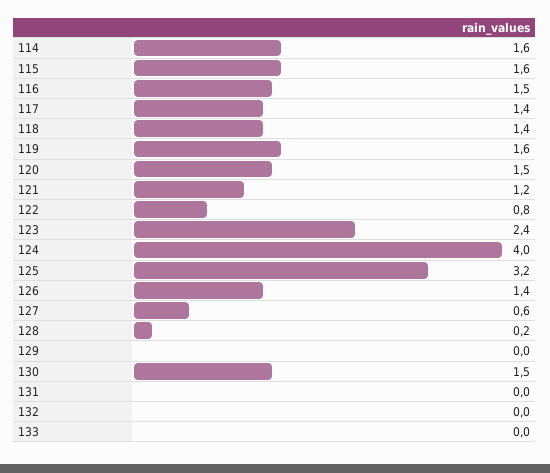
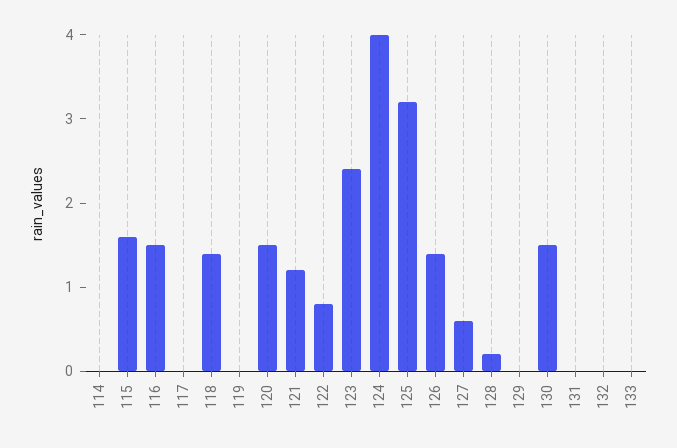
  {
-   "114": 1.6,
+   "114": 0,
    "115": 1.6,
    "116": 1.5,
-   "117": 1.4,
+   "117": 0,
    "118": 1.4,
-   "119": 1.6,
+   "119": 0,
    "120": 1.5,
    "121": 1.2,
    "122": 0.8,
    "123": 2.4,
    "124": 4,
    "125": 3.2,
    "126": 1.4,
    "127": 0.6,
    "128": 0.2,
    "129": 0,
    "130": 1.5,
    "131": 0,
    "132": 0,
    "133": 0
  }

